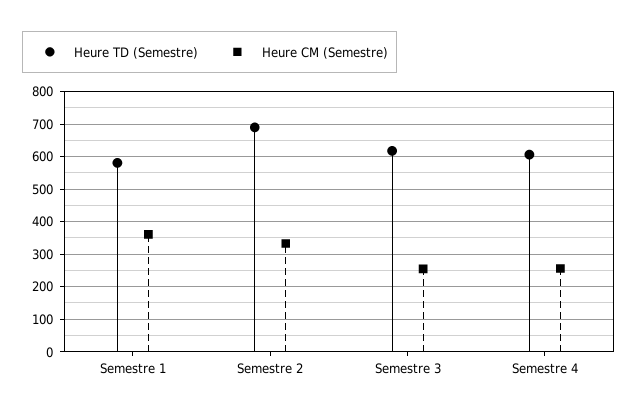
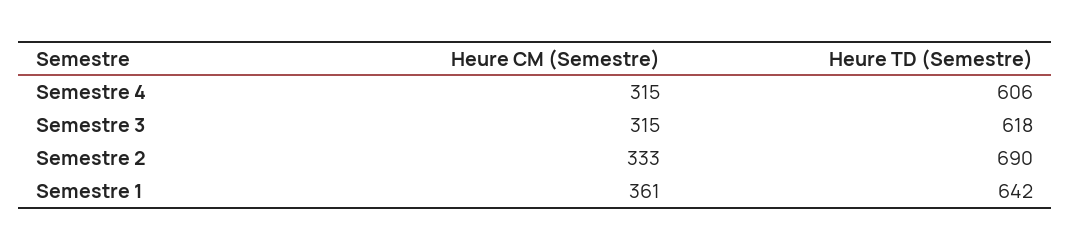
  {
    "Heure TD (Semestre)": {
-     "Semestre 1": 580,
+     "Semestre 1": 642,
      "Semestre 2": 690,
      "Semestre 3": 618,
      "Semestre 4": 606
    },
    "Heure CM (Semestre)": {
      "Semestre 1": 361,
      "Semestre 2": 333,
-     "Semestre 3": 260,
+     "Semestre 3": 315,
-     "Semestre 4": 260
+     "Semestre 4": 315
    }
  }

